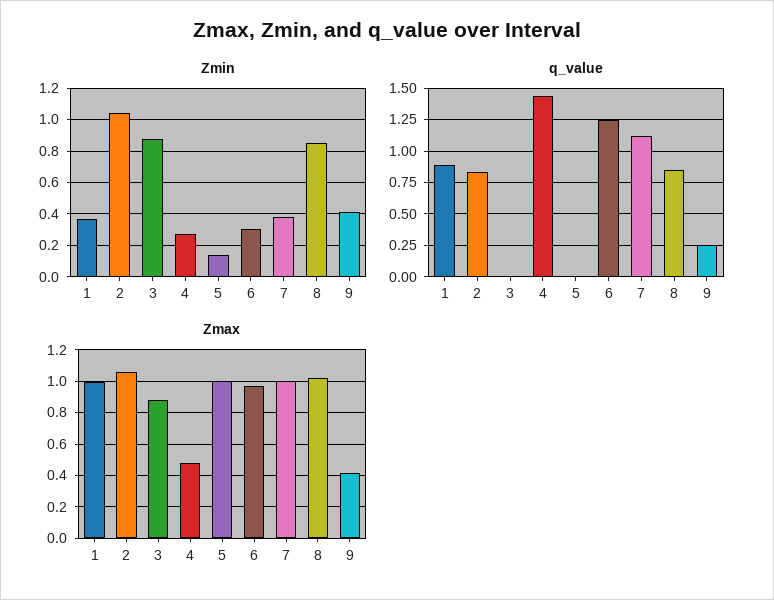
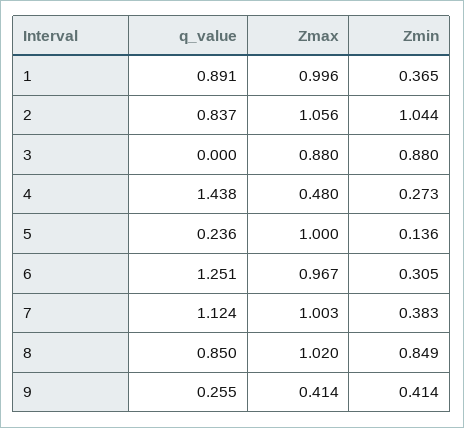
  {
    "Zmin": {
      "1": 0.365,
      "2": 1.044,
      "3": 0.88,
      "4": 0.273,
      "5": 0.136,
      "6": 0.305,
      "7": 0.383,
      "8": 0.849,
      "9": 0.414
    },
    "q_value": {
      "1": 0.891,
      "2": 0.837,
      "3": 0,
      "4": 1.438,
-     "5": 0,
+     "5": 0.236,
      "6": 1.251,
      "7": 1.124,
      "8": 0.85,
      "9": 0.255
    },
    "Zmax": {
      "1": 0.996,
      "2": 1.056,
      "3": 0.88,
      "4": 0.48,
      "5": 1,
      "6": 0.967,
      "7": 1.003,
      "8": 1.02,
      "9": 0.414
    }
  }

